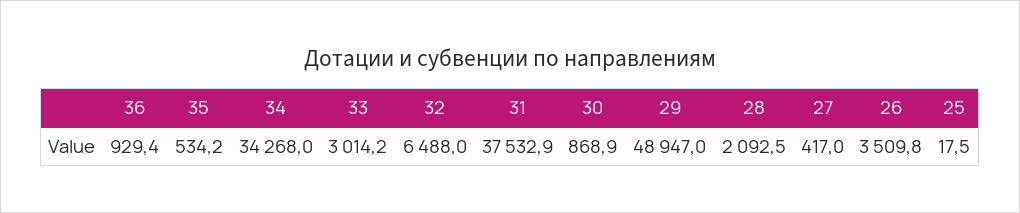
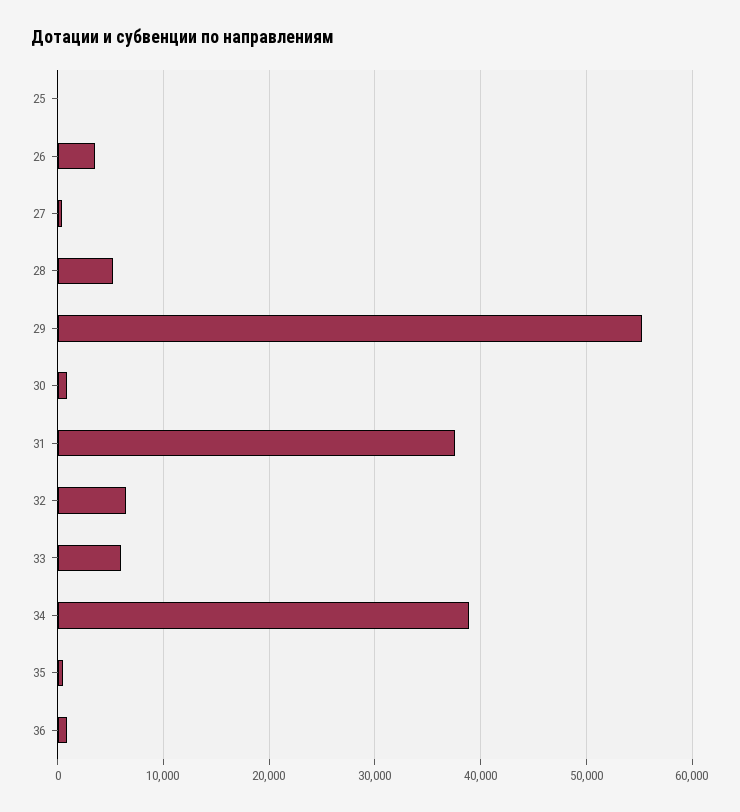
  {
    "36": 929.4,
    "35": 534.2,
-   "34": 34268,
+   "34": 39000,
-   "33": 3014.2,
+   "33": 6000,
    "32": 6488,
    "31": 37532.9,
    "30": 868.9,
-   "29": 48947,
+   "29": 55000,
-   "28": 2092.5,
+   "28": 5000,
    "27": 417,
    "26": 3509.8,
    "25": 17.5
  }

